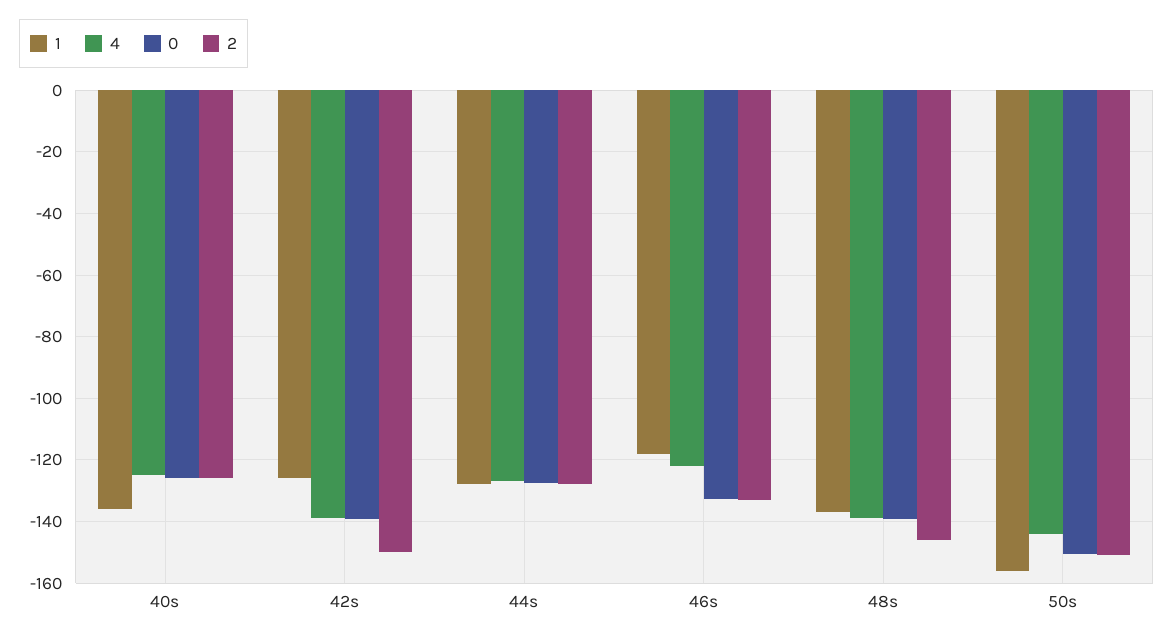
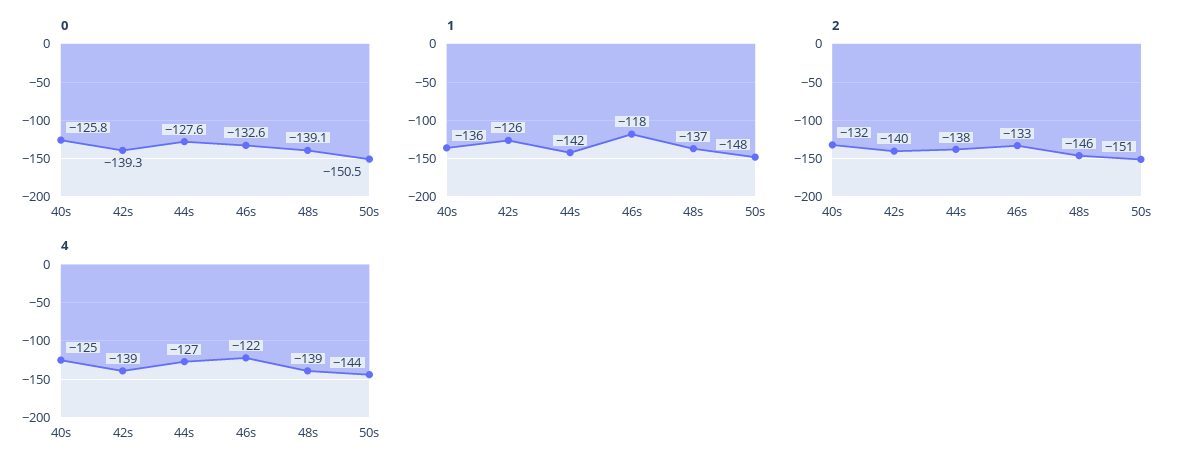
  {
    "1": {
      "40s": -136,
      "42s": -126,
-     "44s": -128,
+     "44s": -142,
      "46s": -118,
      "48s": -137,
-     "50s": -156
+     "50s": -148
    },
    "4": {
      "40s": -125,
      "42s": -139,
      "44s": -127,
      "46s": -122,
      "48s": -139,
      "50s": -144
    },
    "0": {
      "40s": -125.8,
      "42s": -139.3,
      "44s": -127.6,
      "46s": -132.6,
      "48s": -139.1,
      "50s": -150.5
    },
    "2": {
-     "40s": -126,
+     "40s": -132,
-     "42s": -150,
+     "42s": -140,
-     "44s": -128,
+     "44s": -138,
      "46s": -133,
      "48s": -146,
      "50s": -151
    }
  }

